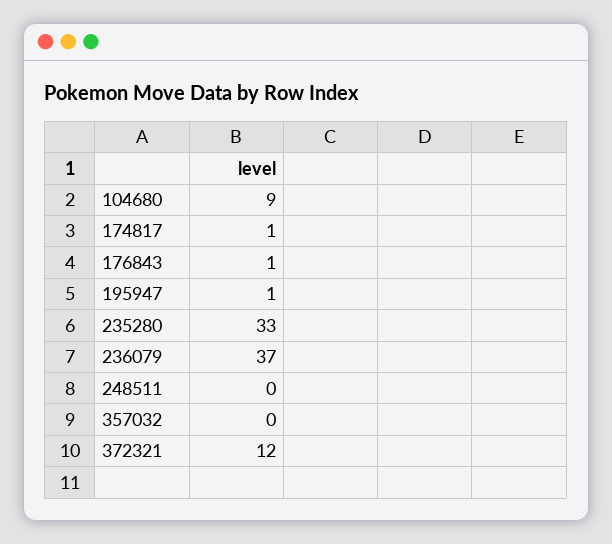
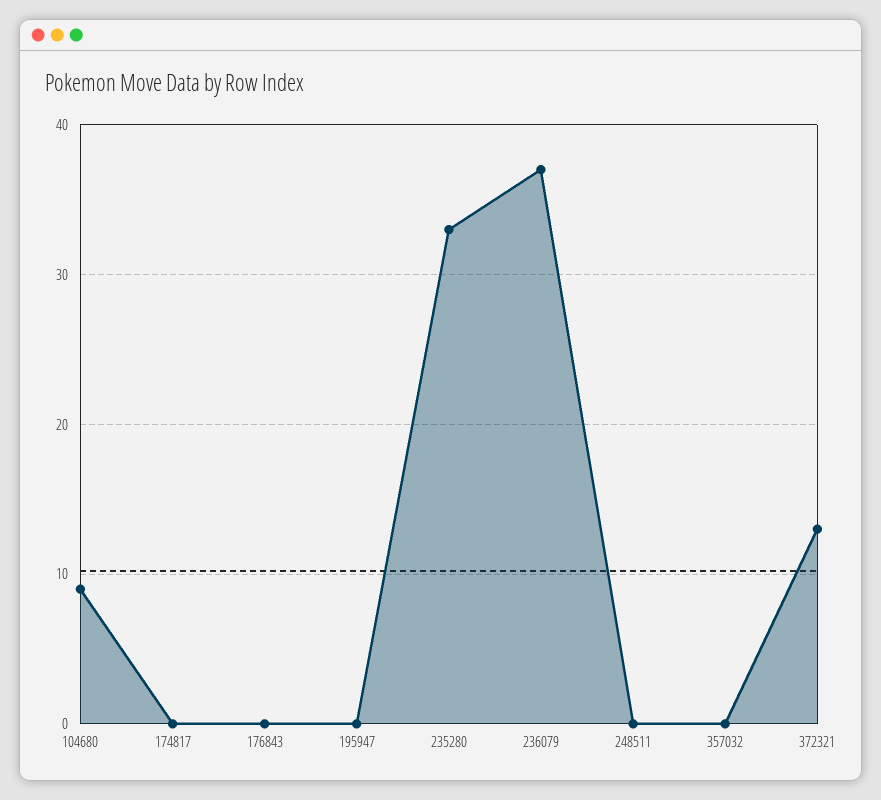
  {
    "104680": 9,
-   "174817": 1,
+   "174817": 0,
-   "176843": 1,
+   "176843": 0,
-   "195947": 1,
+   "195947": 0,
    "235280": 33,
    "236079": 37,
    "248511": 0,
    "357032": 0,
-   "372321": 12
+   "372321": 13
  }

